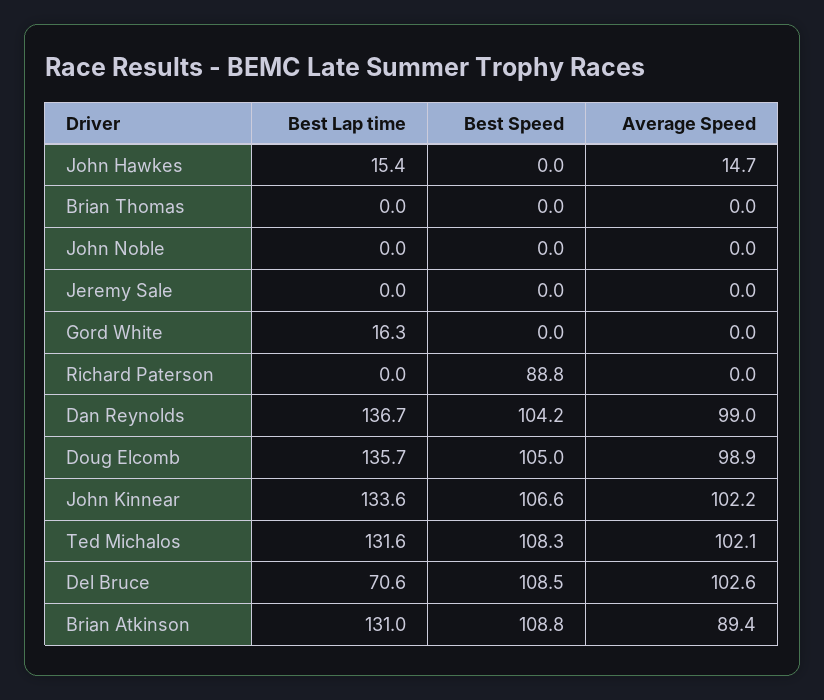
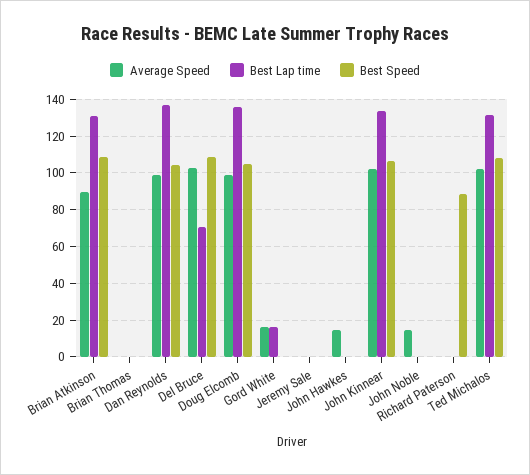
  {
    "Best Lap time": {
-     "John Hawkes": 15.4,
+     "John Hawkes": 0,
      "Brian Thomas": 0,
      "John Noble": 0,
      "Jeremy Sale": 0,
      "Gord White": 16.3,
      "Richard Paterson": 0,
      "Dan Reynolds": 136.7,
      "Doug Elcomb": 135.7,
      "John Kinnear": 133.6,
      "Ted Michalos": 131.6,
      "Del Bruce": 70.6,
      "Brian Atkinson": 131
    },
    "Best Speed": {
      "John Hawkes": 0,
      "Brian Thomas": 0,
      "John Noble": 0,
      "Jeremy Sale": 0,
      "Gord White": 0,
      "Richard Paterson": 88.8,
      "Dan Reynolds": 104.2,
      "Doug Elcomb": 105,
      "John Kinnear": 106.6,
      "Ted Michalos": 108.3,
      "Del Bruce": 108.5,
      "Brian Atkinson": 108.8
    },
    "Average Speed": {
      "John Hawkes": 14.7,
      "Brian Thomas": 0,
-     "John Noble": 0,
+     "John Noble": 15,
      "Jeremy Sale": 0,
-     "Gord White": 0,
+     "Gord White": 15,
      "Richard Paterson": 0,
      "Dan Reynolds": 99,
      "Doug Elcomb": 98.9,
      "John Kinnear": 102.2,
      "Ted Michalos": 102.1,
      "Del Bruce": 102.6,
      "Brian Atkinson": 89.4
    }
  }

